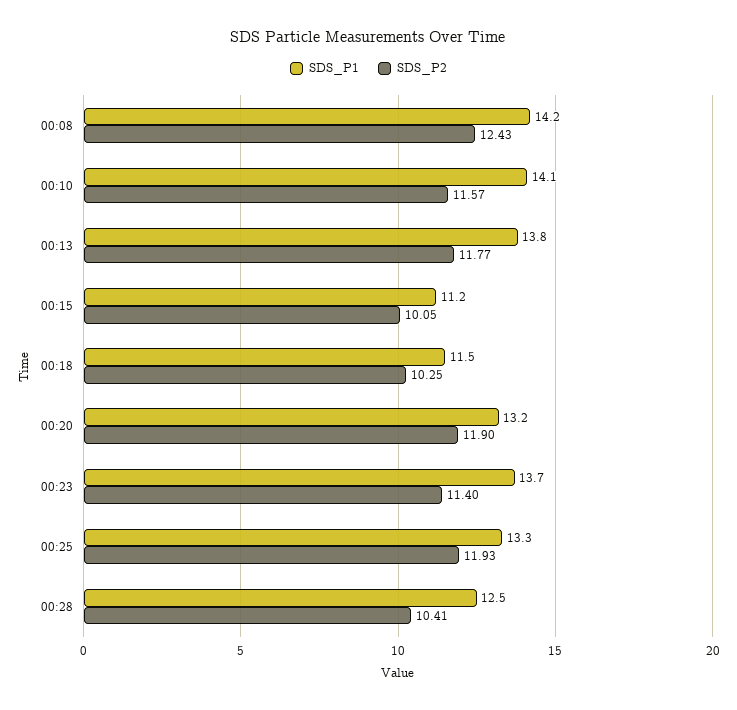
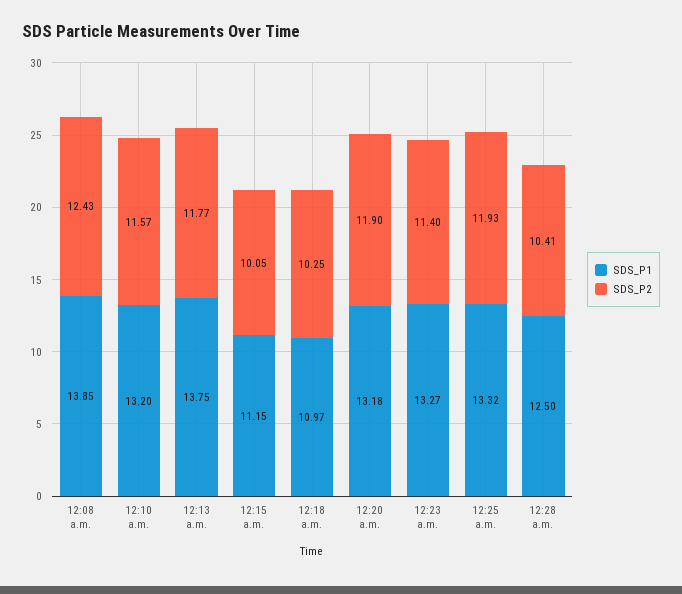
  {
    "SDS_P1": {
-     "00:08": 14.2,
+     "00:08": 13.85,
-     "00:10": 14.1,
+     "00:10": 13.2,
      "00:13": 13.75,
      "00:15": 11.15,
-     "00:18": 11.5,
+     "00:18": 10.97,
      "00:20": 13.18,
-     "00:23": 13.7,
+     "00:23": 13.27,
      "00:25": 13.32,
      "00:28": 12.5
    },
    "SDS_P2": {
      "00:08": 12.43,
      "00:10": 11.57,
      "00:13": 11.77,
      "00:15": 10.05,
      "00:18": 10.25,
      "00:20": 11.9,
      "00:23": 11.4,
      "00:25": 11.93,
      "00:28": 10.41
    }
  }

